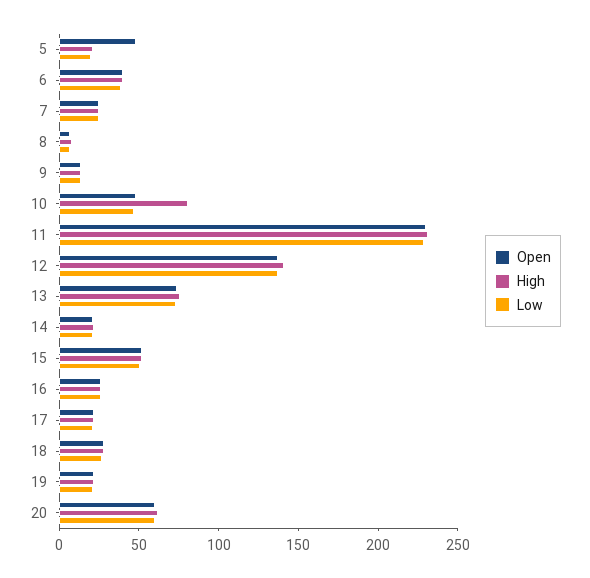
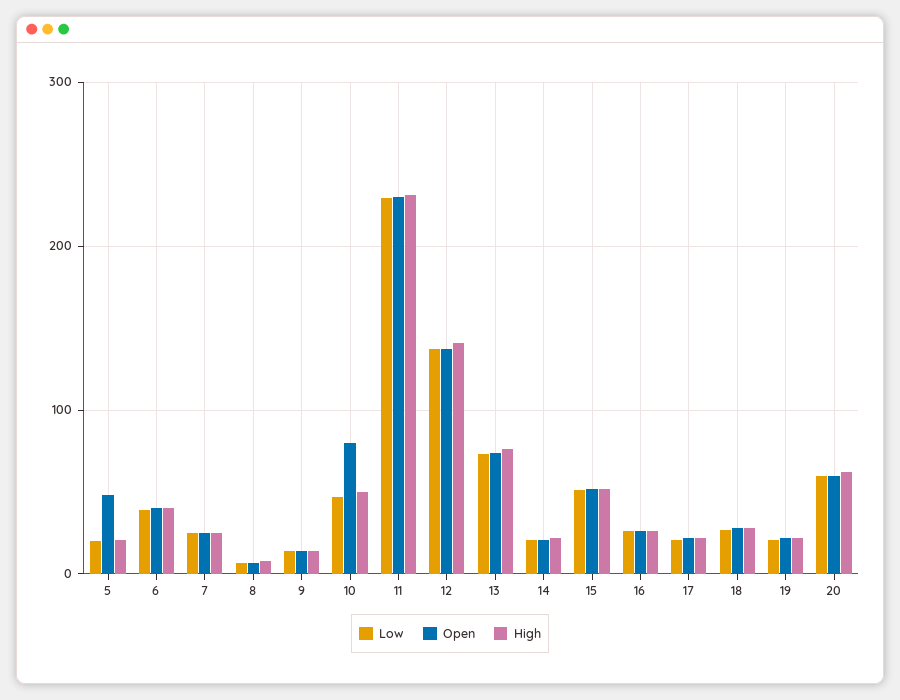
  {
    "Open": {
      "5": 50,
      "6": 40,
      "7": 30,
      "8": 10,
      "9": 10,
-     "10": 50,
+     "10": 80,
      "11": 230,
      "12": 140,
      "13": 70,
      "14": 20,
      "15": 50,
      "16": 30,
      "17": 20,
      "18": 30,
      "19": 20,
      "20": 60
    },
    "High": {
      "5": 20,
      "6": 40,
      "7": 30,
      "8": 10,
      "9": 10,
-     "10": 80,
+     "10": 50,
      "11": 230,
      "12": 140,
      "13": 80,
      "14": 20,
      "15": 50,
      "16": 30,
      "17": 20,
      "18": 30,
      "19": 20,
      "20": 60
    },
    "Low": {
      "5": 20,
      "6": 40,
      "7": 30,
      "8": 10,
      "9": 10,
      "10": 50,
      "11": 230,
      "12": 140,
      "13": 70,
      "14": 20,
      "15": 50,
      "16": 30,
      "17": 20,
      "18": 30,
      "19": 20,
      "20": 60
    }
  }

